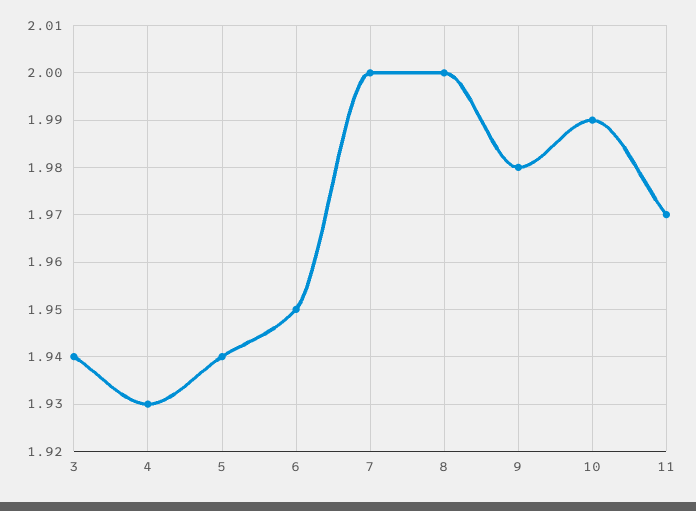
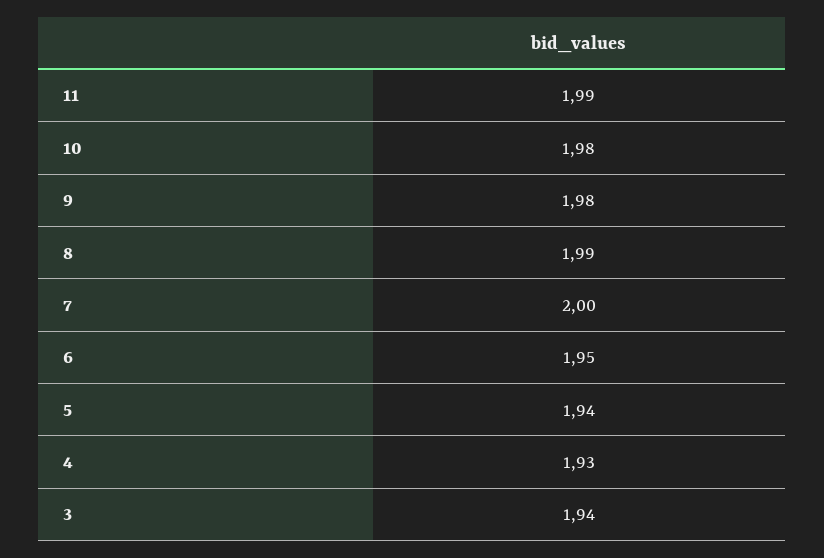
  {
    "3": 1.94,
    "4": 1.93,
    "5": 1.94,
    "6": 1.95,
    "7": 2,
-   "8": 2,
+   "8": 1.99,
    "9": 1.98,
-   "10": 1.99,
+   "10": 1.98,
-   "11": 1.97
+   "11": 1.99
  }

